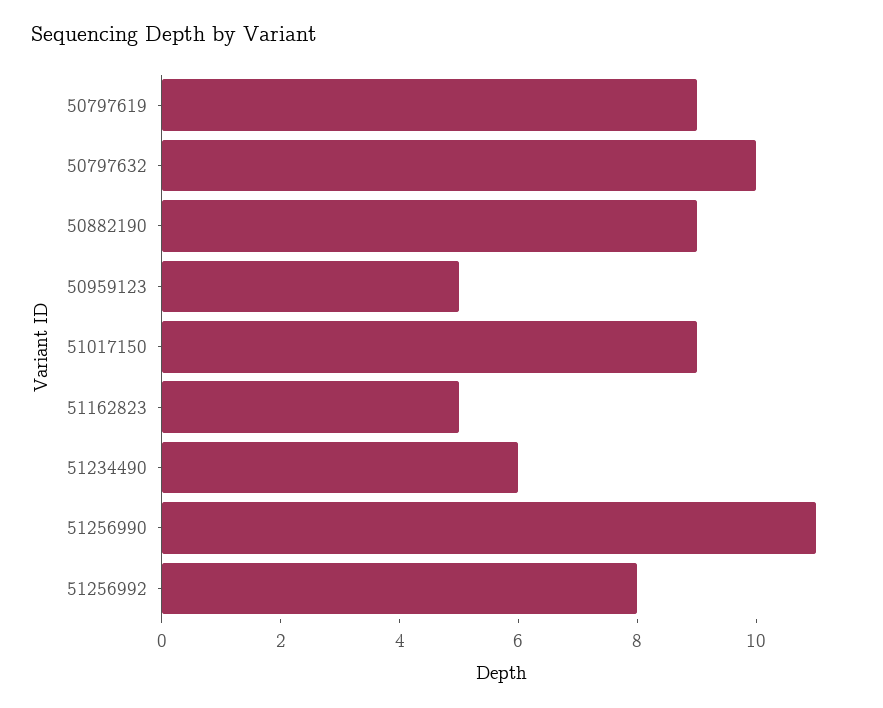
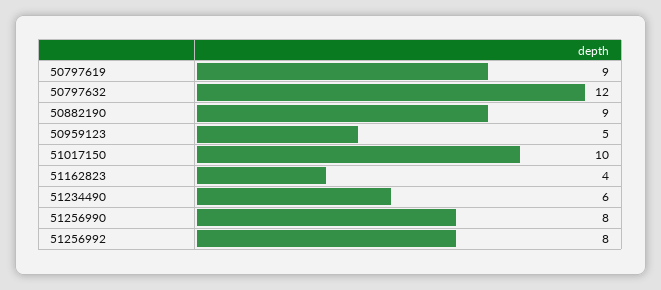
  {
    "50797619": 9,
-   "50797632": 10,
+   "50797632": 12,
    "50882190": 9,
    "50959123": 5,
-   "51017150": 9,
+   "51017150": 10,
-   "51162823": 5,
+   "51162823": 4,
    "51234490": 6,
-   "51256990": 11,
+   "51256990": 8,
    "51256992": 8
  }

